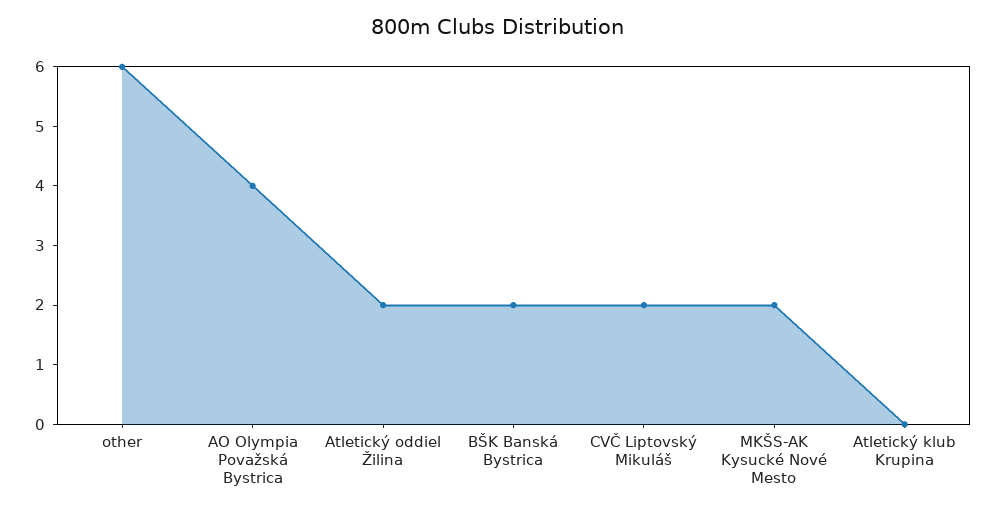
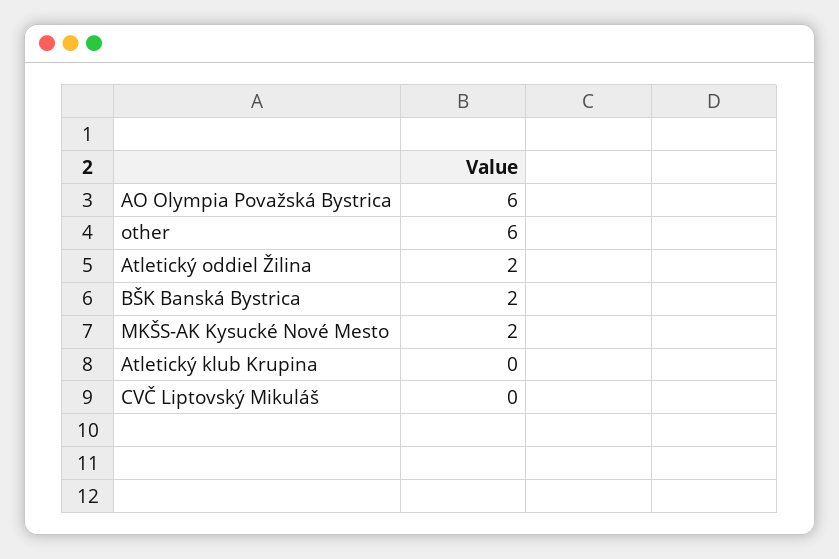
  {
    "other": 6,
-   "AO Olympia Považská Bystrica": 4,
+   "AO Olympia Považská Bystrica": 6,
    "Atletický oddiel Žilina": 2,
    "BŠK Banská Bystrica": 2,
-   "CVČ Liptovský Mikuláš": 2,
+   "CVČ Liptovský Mikuláš": 0,
    "MKŠS-AK Kysucké Nové Mesto": 2,
    "Atletický klub Krupina": 0
  }

